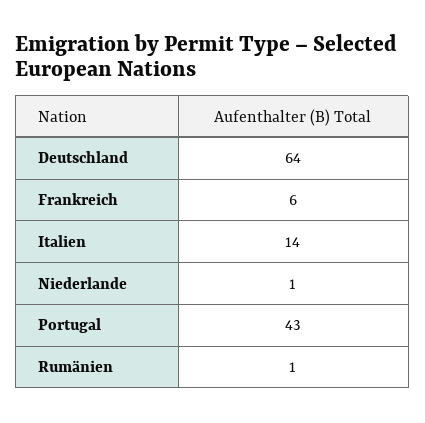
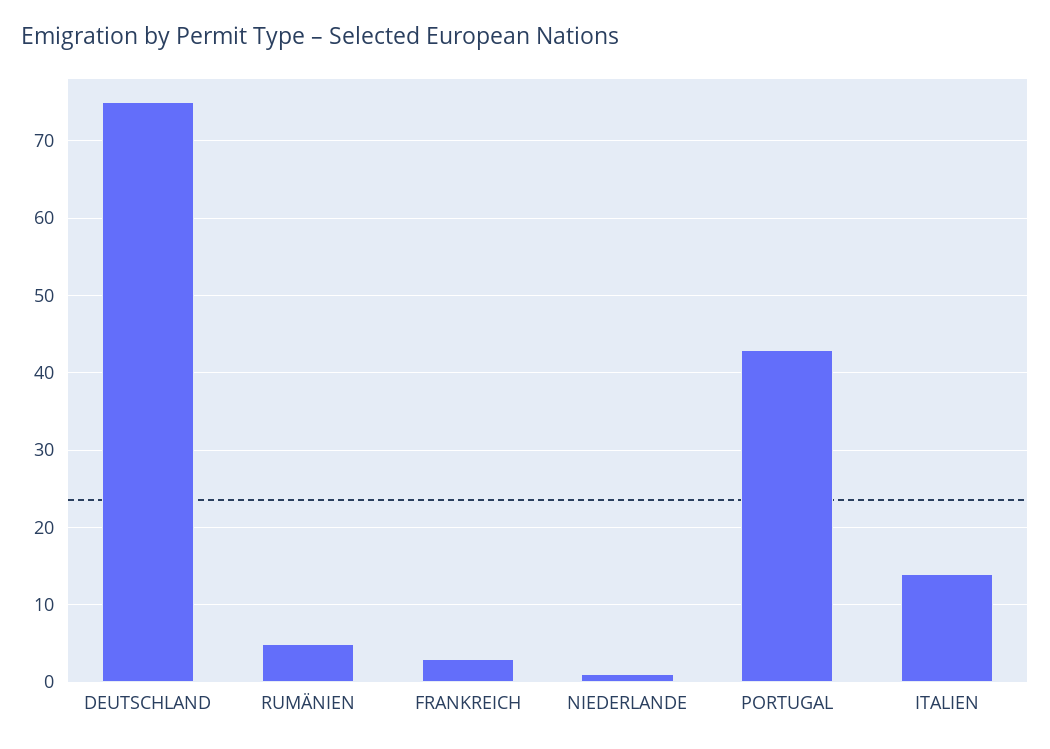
  {
-   "Deutschland": 64,
+   "Deutschland": 75,
-   "Frankreich": 6,
+   "Frankreich": 3,
    "Italien": 14,
    "Niederlande": 1,
    "Portugal": 43,
-   "Rumänien": 1
+   "Rumänien": 5
  }

